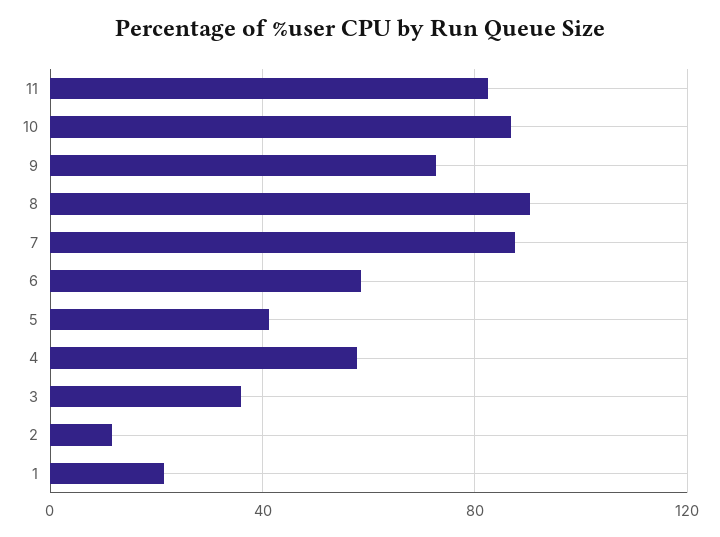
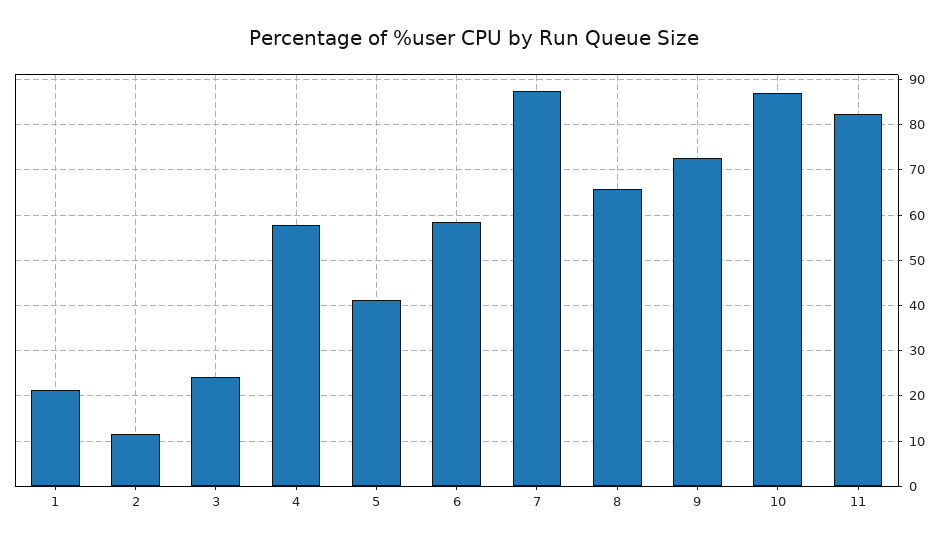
  {
    "11": 82,
    "10": 86,
    "9": 72,
-   "8": 90,
+   "8": 66,
    "7": 88,
    "6": 58,
    "5": 42,
    "4": 58,
-   "3": 35,
+   "3": 24,
    "2": 12,
    "1": 22
  }

